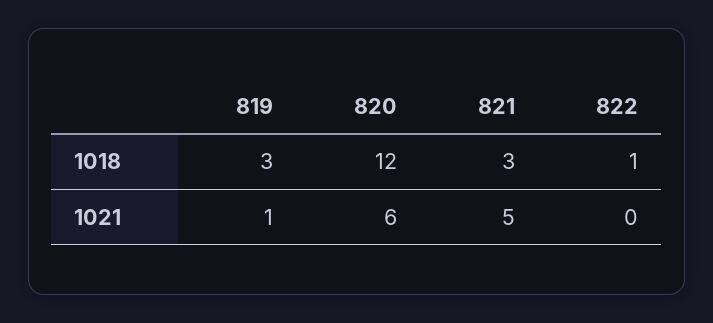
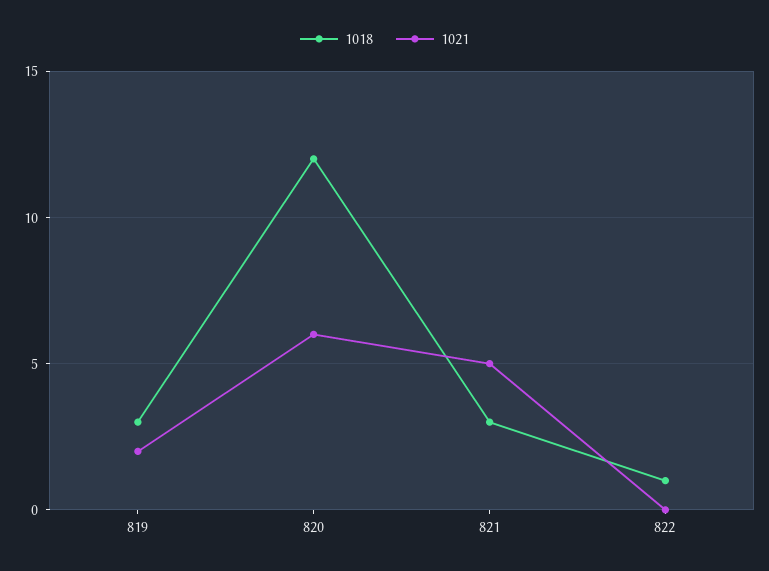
  {
    "1018": {
      "819": 3,
      "820": 12,
      "821": 3,
      "822": 1
    },
    "1021": {
-     "819": 1,
+     "819": 2,
      "820": 6,
      "821": 5,
      "822": 0
    }
  }

